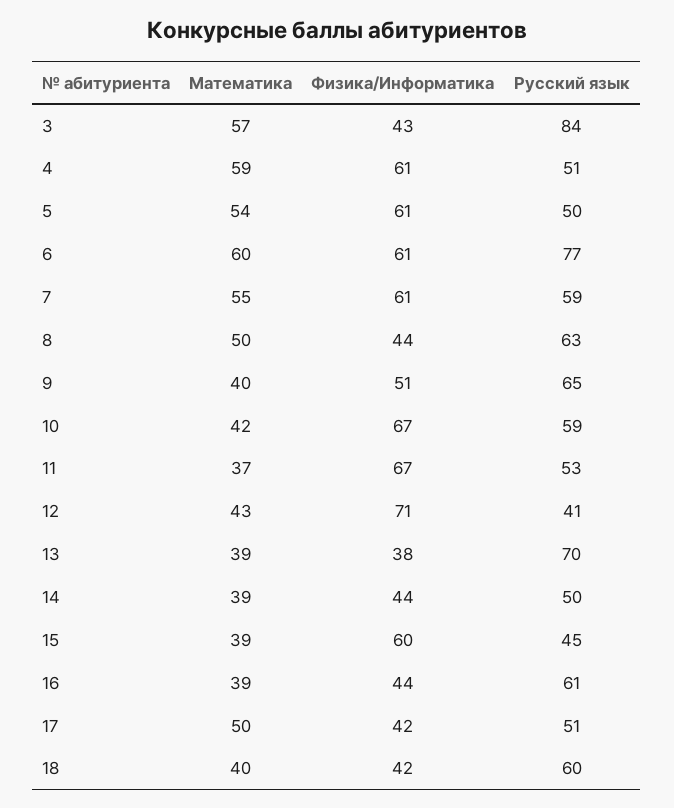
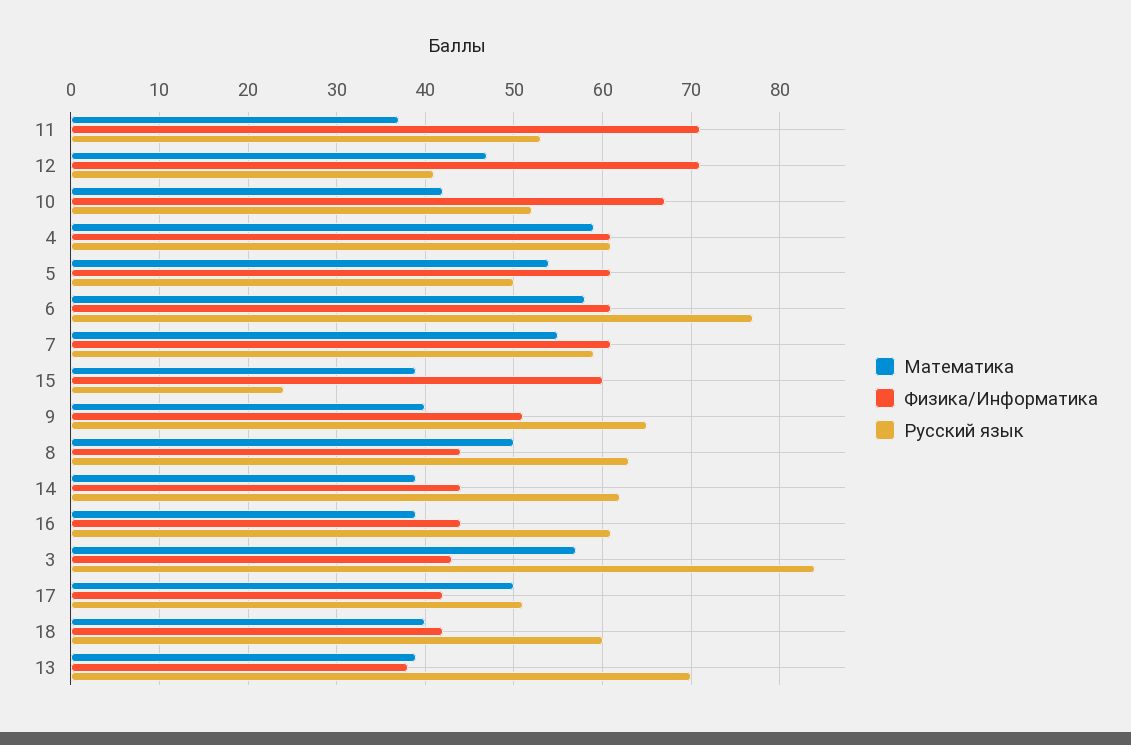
  {
    "Математика": {
      "3": 57,
      "4": 59,
      "5": 54,
-     "6": 60,
+     "6": 58,
      "7": 55,
      "8": 50,
      "9": 40,
      "10": 42,
      "11": 37,
-     "12": 43,
+     "12": 47,
      "13": 39,
      "14": 39,
      "15": 39,
      "16": 39,
      "17": 50,
      "18": 40
    },
    "Физика/Информатика": {
      "3": 43,
      "4": 61,
      "5": 61,
      "6": 61,
      "7": 61,
      "8": 44,
      "9": 51,
      "10": 67,
-     "11": 67,
+     "11": 71,
      "12": 71,
      "13": 38,
      "14": 44,
      "15": 60,
      "16": 44,
      "17": 42,
      "18": 42
    },
    "Русский язык": {
      "3": 84,
-     "4": 51,
+     "4": 61,
      "5": 50,
      "6": 77,
      "7": 59,
      "8": 63,
      "9": 65,
-     "10": 59,
+     "10": 52,
      "11": 53,
      "12": 41,
      "13": 70,
-     "14": 50,
+     "14": 62,
-     "15": 45,
+     "15": 24,
      "16": 61,
      "17": 51,
      "18": 60
    }
  }

